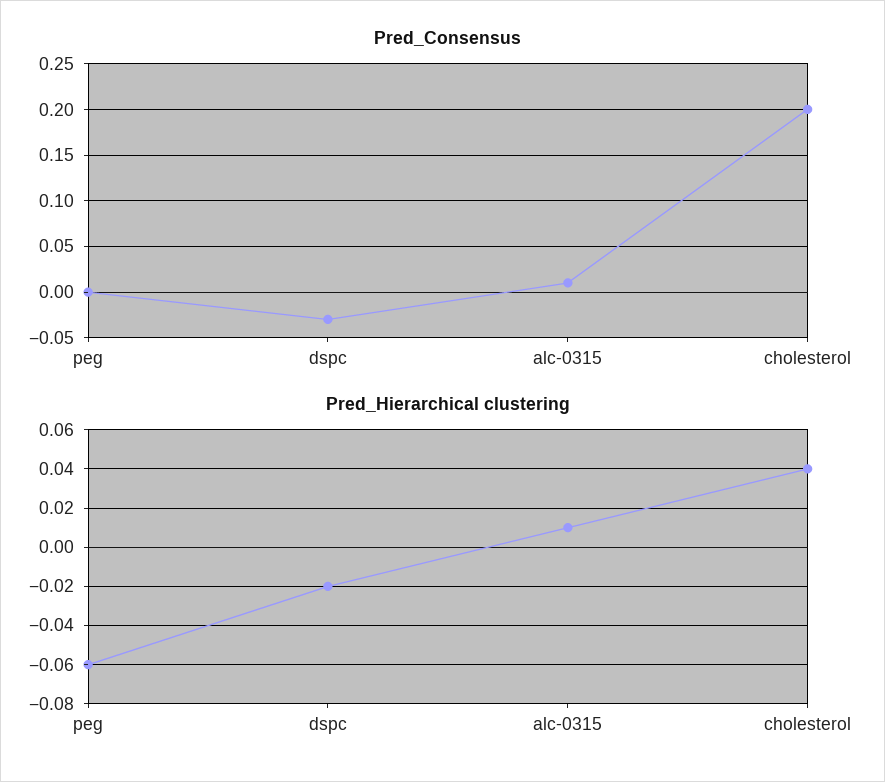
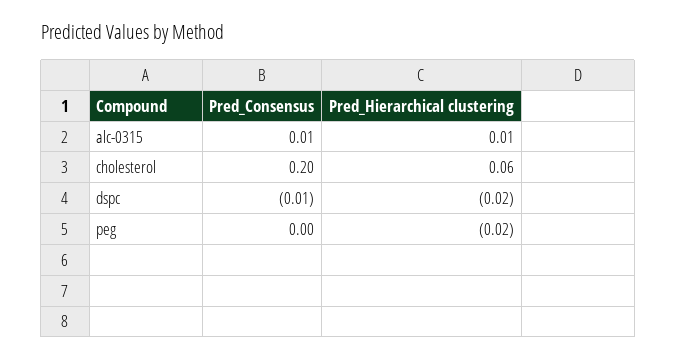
  {
    "Pred_Consensus": {
      "peg": 0,
-     "dspc": -0.03,
+     "dspc": -0.01,
      "alc-0315": 0.01,
      "cholesterol": 0.2
    },
    "Pred_Hierarchical clustering": {
-     "peg": -0.06,
+     "peg": -0.02,
      "dspc": -0.02,
      "alc-0315": 0.01,
-     "cholesterol": 0.04
+     "cholesterol": 0.06
    }
  }

